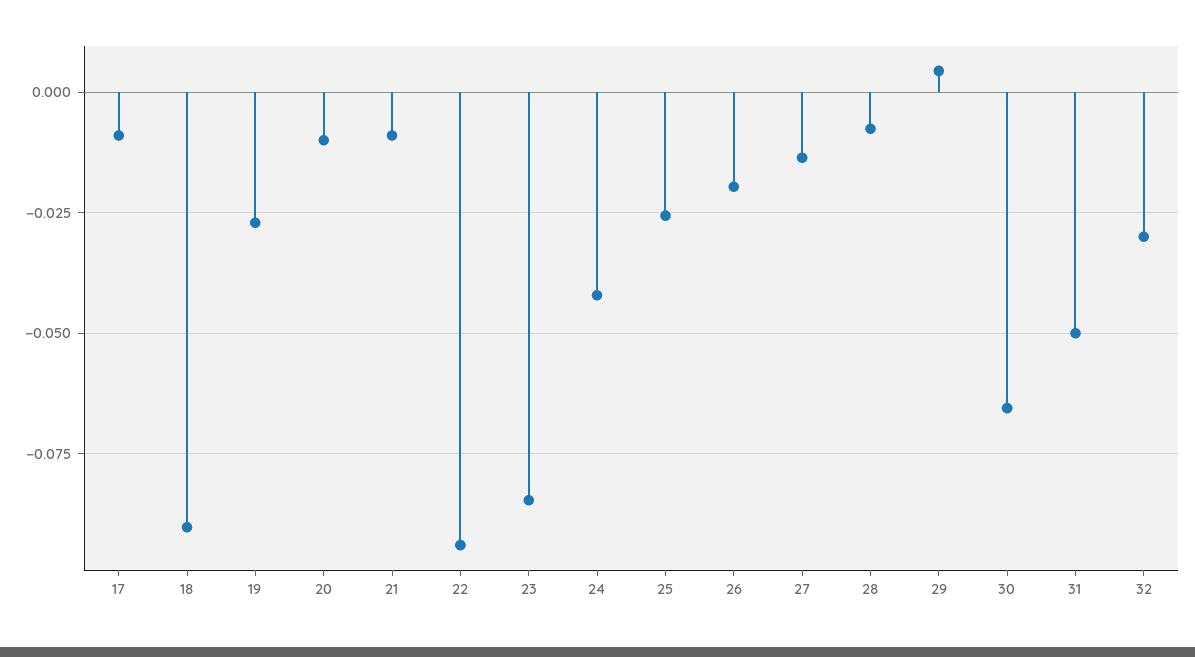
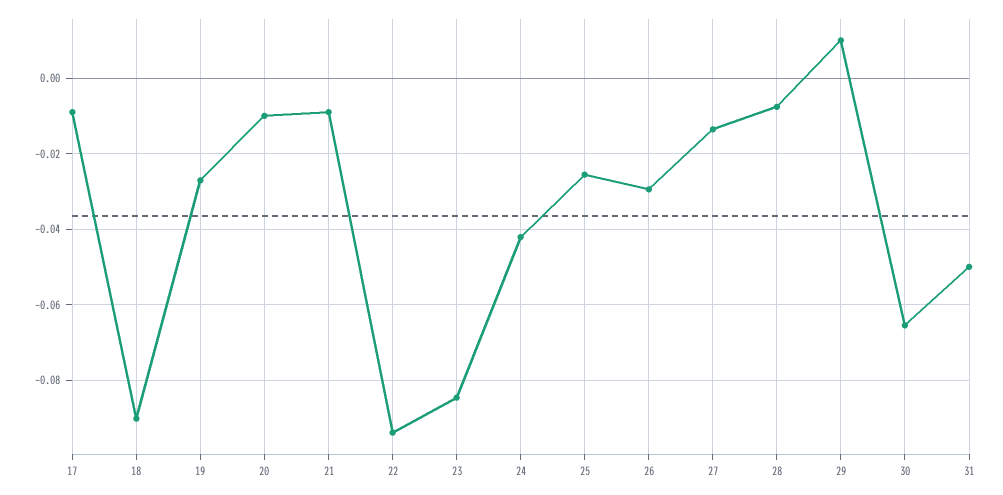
  {
    "17": -0.01,
    "18": -0.09,
    "19": -0.028,
    "20": -0.01,
    "21": -0.01,
    "22": -0.094,
    "23": -0.084,
    "24": -0.042,
    "25": -0.026,
-   "26": -0.02,
+   "26": -0.03,
    "27": -0.014,
    "28": -0.008,
-   "29": 0.005,
+   "29": 0.01,
    "30": -0.066,
-   "31": -0.05,
+   "31": -0.05
-   "32": -0.03
  }

